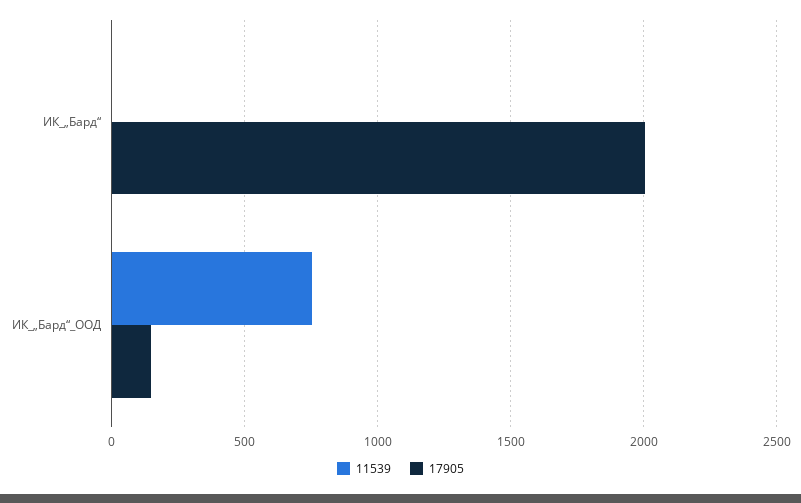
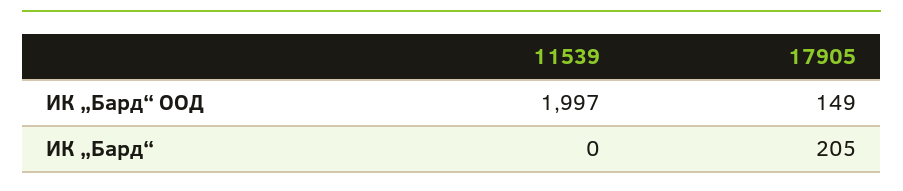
  {
    "11539": {
      "ИК_„Бард“": 0,
-     "ИК_„Бард“_ООД": 750
+     "ИК_„Бард“_ООД": 1997
    },
    "17905": {
-     "ИК_„Бард“": 2000,
+     "ИК_„Бард“": 205,
      "ИК_„Бард“_ООД": 149
    }
  }

